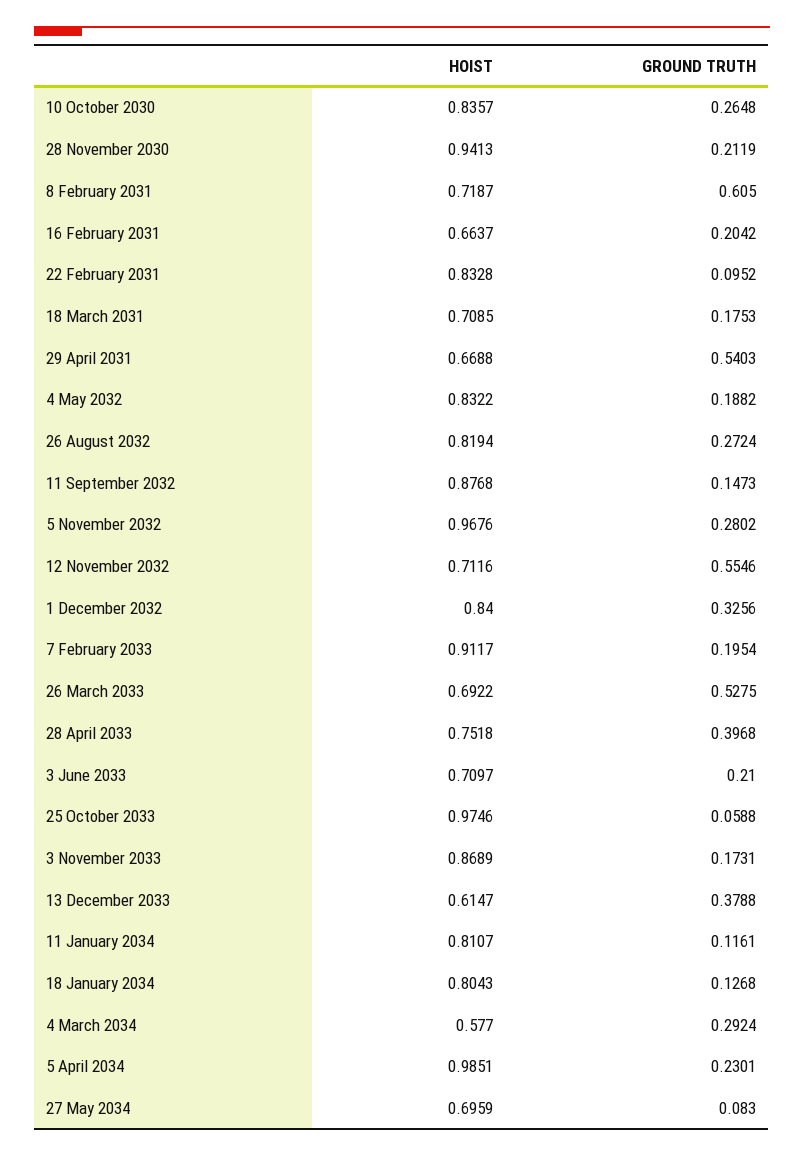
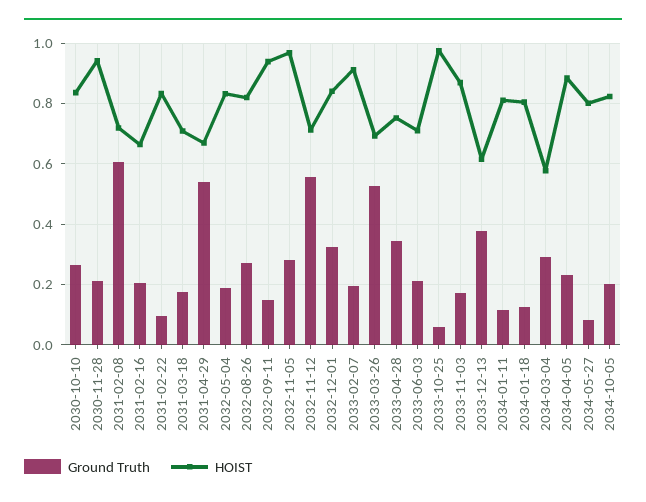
  {
    "HOIST": {
      "10 October 2030": 0.8357,
      "28 November 2030": 0.9413,
      "8 February 2031": 0.7187,
      "16 February 2031": 0.6637,
      "22 February 2031": 0.8328,
      "18 March 2031": 0.7085,
      "29 April 2031": 0.6688,
      "4 May 2032": 0.8322,
      "26 August 2032": 0.8194,
-     "11 September 2032": 0.8768,
+     "11 September 2032": 0.94,
      "5 November 2032": 0.9676,
      "12 November 2032": 0.7116,
      "1 December 2032": 0.84,
      "7 February 2033": 0.9117,
      "26 March 2033": 0.6922,
      "28 April 2033": 0.7518,
      "3 June 2033": 0.7097,
      "25 October 2033": 0.9746,
      "3 November 2033": 0.8689,
      "13 December 2033": 0.6147,
      "11 January 2034": 0.8107,
      "18 January 2034": 0.8043,
      "4 March 2034": 0.577,
-     "5 April 2034": 0.9851,
+     "5 April 2034": 0.88,
-     "27 May 2034": 0.6959
+     "27 May 2034": 0.8,
+     "2034-10-05": 0.82
    },
    "GROUND TRUTH": {
      "10 October 2030": 0.2648,
      "28 November 2030": 0.2119,
      "8 February 2031": 0.605,
      "16 February 2031": 0.2042,
      "22 February 2031": 0.0952,
      "18 March 2031": 0.1753,
      "29 April 2031": 0.5403,
      "4 May 2032": 0.1882,
      "26 August 2032": 0.2724,
      "11 September 2032": 0.1473,
      "5 November 2032": 0.2802,
      "12 November 2032": 0.5546,
      "1 December 2032": 0.3256,
      "7 February 2033": 0.1954,
      "26 March 2033": 0.5275,
-     "28 April 2033": 0.3968,
+     "28 April 2033": 0.34,
      "3 June 2033": 0.21,
      "25 October 2033": 0.0588,
      "3 November 2033": 0.1731,
      "13 December 2033": 0.3788,
      "11 January 2034": 0.1161,
      "18 January 2034": 0.1268,
      "4 March 2034": 0.2924,
      "5 April 2034": 0.2301,
-     "27 May 2034": 0.083
+     "27 May 2034": 0.083,
+     "2034-10-05": 0.2
    }
  }

